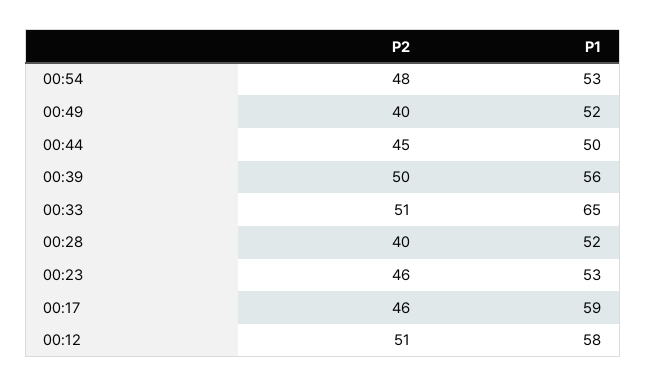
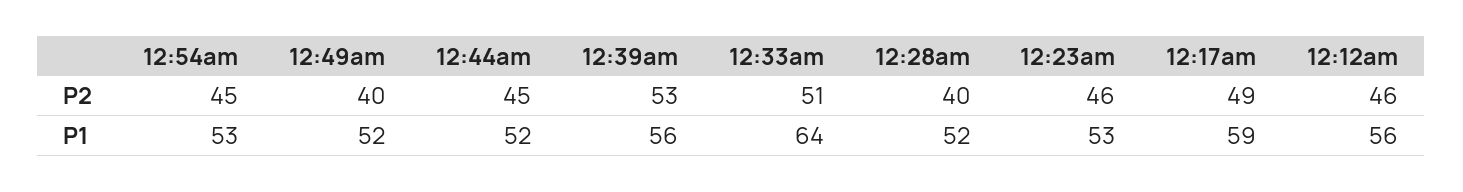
  {
    "P2": {
-     "00:54": 48,
+     "00:54": 45,
      "00:49": 40,
      "00:44": 45,
-     "00:39": 50,
+     "00:39": 53,
      "00:33": 51,
      "00:28": 40,
      "00:23": 46,
-     "00:17": 46,
+     "00:17": 49,
-     "00:12": 51
+     "00:12": 46
    },
    "P1": {
      "00:54": 53,
      "00:49": 52,
-     "00:44": 50,
+     "00:44": 52,
      "00:39": 56,
-     "00:33": 65,
+     "00:33": 64,
      "00:28": 52,
      "00:23": 53,
      "00:17": 59,
-     "00:12": 58
+     "00:12": 56
    }
  }

